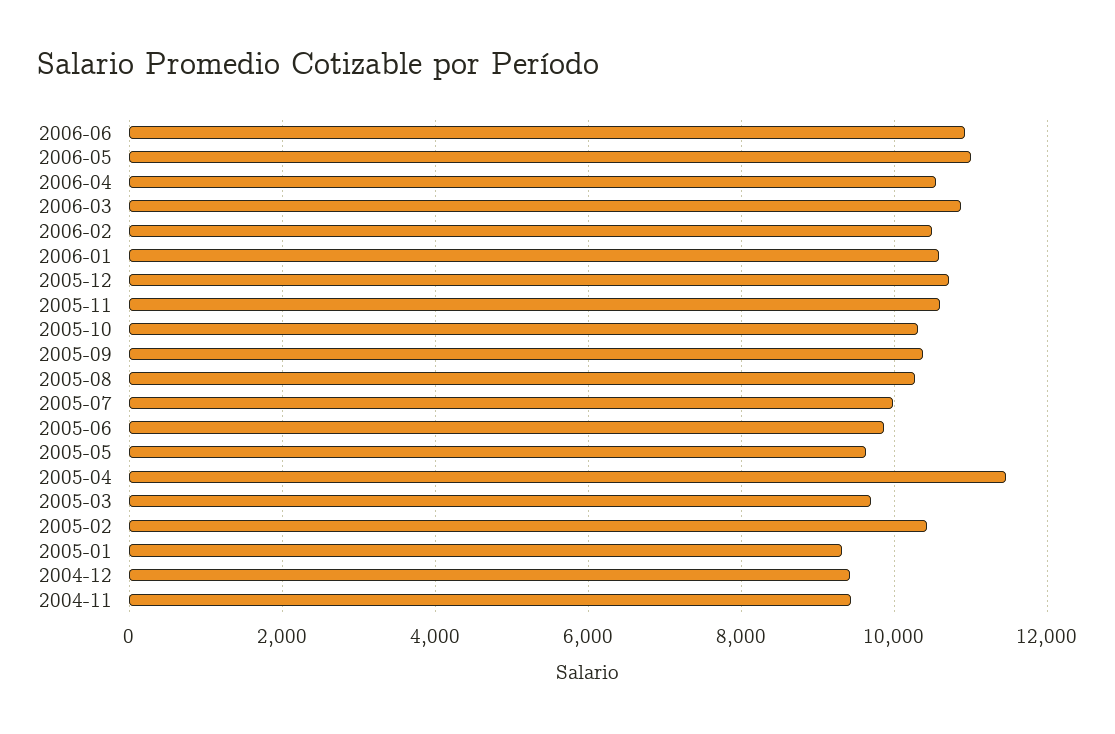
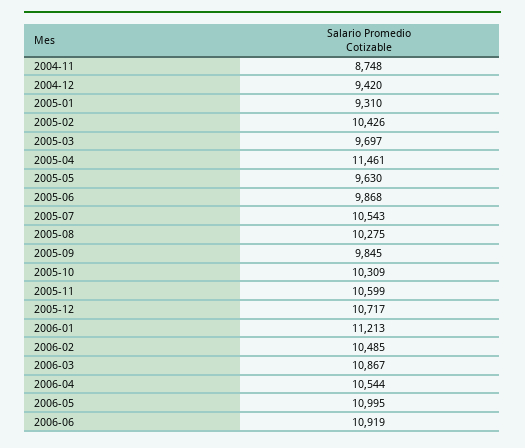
  {
    "2006-06": 10919,
    "2006-05": 10995,
    "2006-04": 10544,
    "2006-03": 10867,
    "2006-02": 10485,
-   "2006-01": 10600,
+   "2006-01": 11213,
    "2005-12": 10717,
    "2005-11": 10599,
    "2005-10": 10309,
-   "2005-09": 10400,
+   "2005-09": 9845,
    "2005-08": 10275,
-   "2005-07": 10000,
+   "2005-07": 10543,
    "2005-06": 9868,
    "2005-05": 9630,
    "2005-04": 11461,
    "2005-03": 9697,
    "2005-02": 10426,
    "2005-01": 9310,
    "2004-12": 9420,
-   "2004-11": 9400
+   "2004-11": 8748
  }

